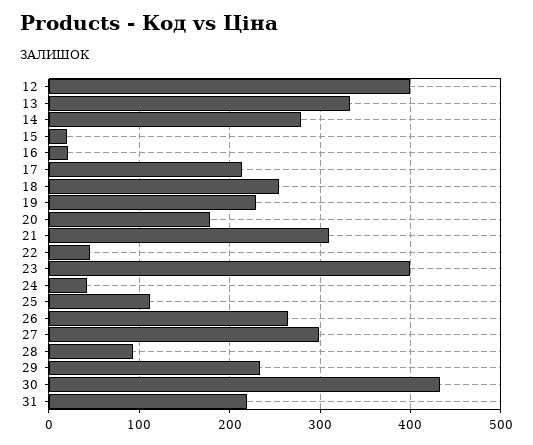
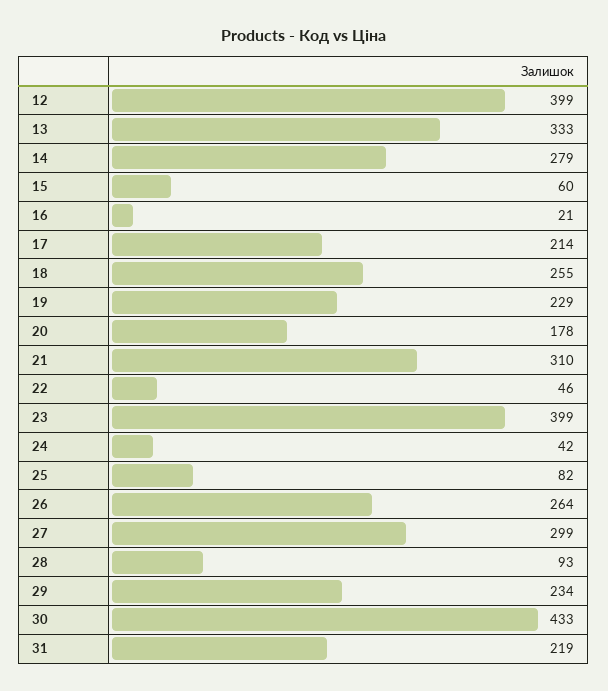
  {
    "12": 399,
    "13": 333,
    "14": 279,
-   "15": 20,
+   "15": 60,
    "16": 21,
    "17": 214,
    "18": 255,
    "19": 229,
    "20": 178,
    "21": 310,
    "22": 46,
    "23": 399,
    "24": 42,
-   "25": 110,
+   "25": 82,
    "26": 264,
    "27": 299,
    "28": 93,
    "29": 234,
    "30": 433,
    "31": 219
  }

